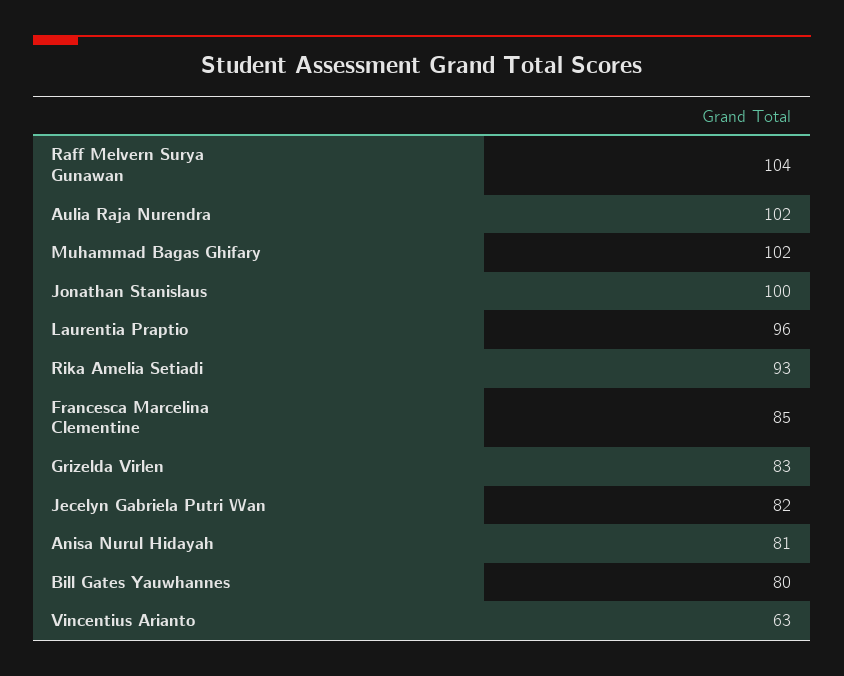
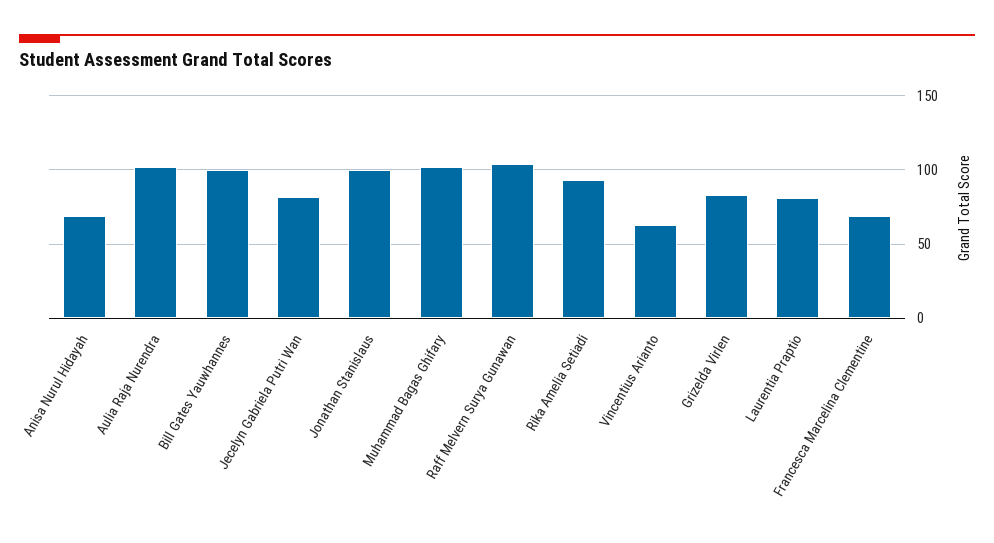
  {
    "Raff Melvern Surya Gunawan": 104,
    "Aulia Raja Nurendra": 102,
    "Muhammad Bagas Ghifary": 102,
    "Jonathan Stanislaus": 100,
-   "Laurentia Praptio": 96,
+   "Laurentia Praptio": 80,
    "Rika Amelia Setiadi": 93,
-   "Francesca Marcelina Clementine": 85,
+   "Francesca Marcelina Clementine": 70,
    "Grizelda Virlen": 83,
    "Jecelyn Gabriela Putri Wan": 82,
-   "Anisa Nurul Hidayah": 81,
+   "Anisa Nurul Hidayah": 70,
-   "Bill Gates Yauwhannes": 80,
+   "Bill Gates Yauwhannes": 100,
    "Vincentius Arianto": 63
  }

